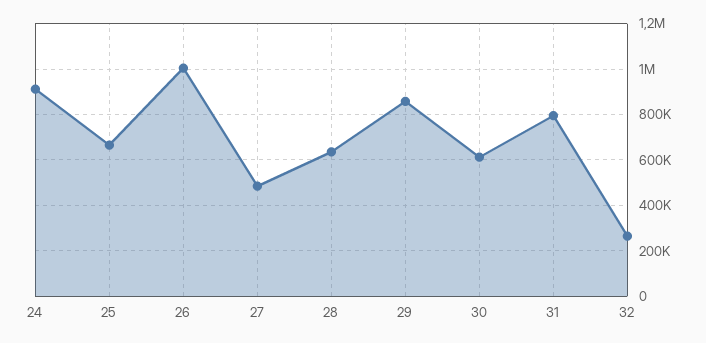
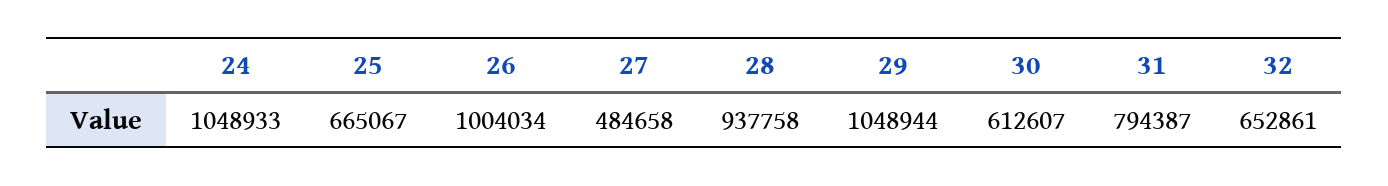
  {
-   "24": 900000,
+   "24": 1048933,
    "25": 665067,
    "26": 1004034,
    "27": 484658,
-   "28": 650000,
+   "28": 937758,
-   "29": 850000,
+   "29": 1048944,
    "30": 612607,
    "31": 794387,
-   "32": 250000
+   "32": 652861
  }

